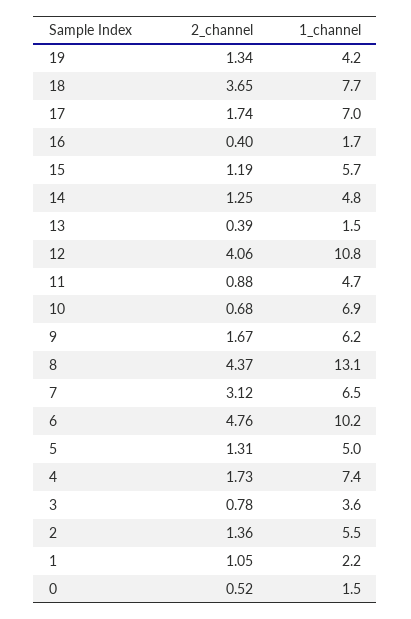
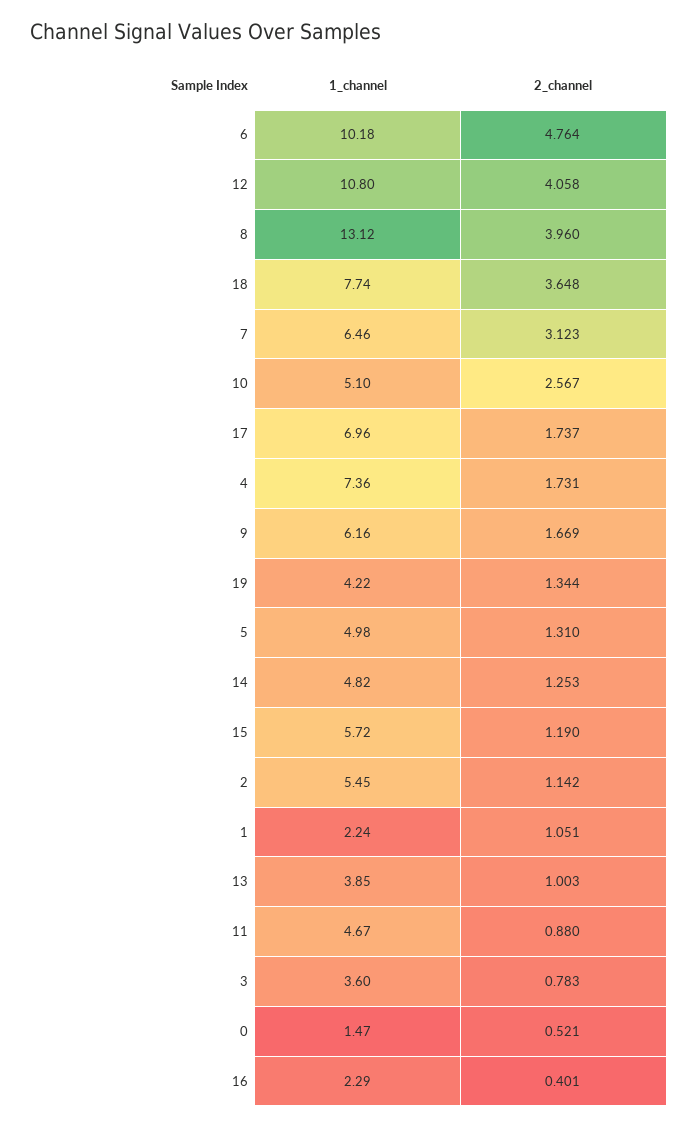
  {
    "2_channel": {
      "19": 1.344,
      "18": 3.648,
      "17": 1.737,
      "16": 0.401,
      "15": 1.19,
      "14": 1.253,
-     "13": 0.39,
+     "13": 1.003,
      "12": 4.058,
      "11": 0.88,
-     "10": 0.68,
+     "10": 2.567,
      "9": 1.669,
-     "8": 4.37,
+     "8": 3.96,
      "7": 3.123,
      "6": 4.764,
      "5": 1.31,
      "4": 1.731,
      "3": 0.783,
-     "2": 1.36,
+     "2": 1.142,
      "1": 1.051,
      "0": 0.521
    },
    "1_channel": {
      "19": 4.22,
      "18": 7.74,
      "17": 6.96,
-     "16": 1.7,
+     "16": 2.29,
      "15": 5.72,
      "14": 4.82,
-     "13": 1.5,
+     "13": 3.85,
      "12": 10.8,
      "11": 4.67,
-     "10": 6.9,
+     "10": 5.1,
      "9": 6.16,
      "8": 13.12,
      "7": 6.46,
      "6": 10.18,
      "5": 4.98,
      "4": 7.36,
      "3": 3.6,
      "2": 5.45,
      "1": 2.24,
      "0": 1.47
    }
  }

